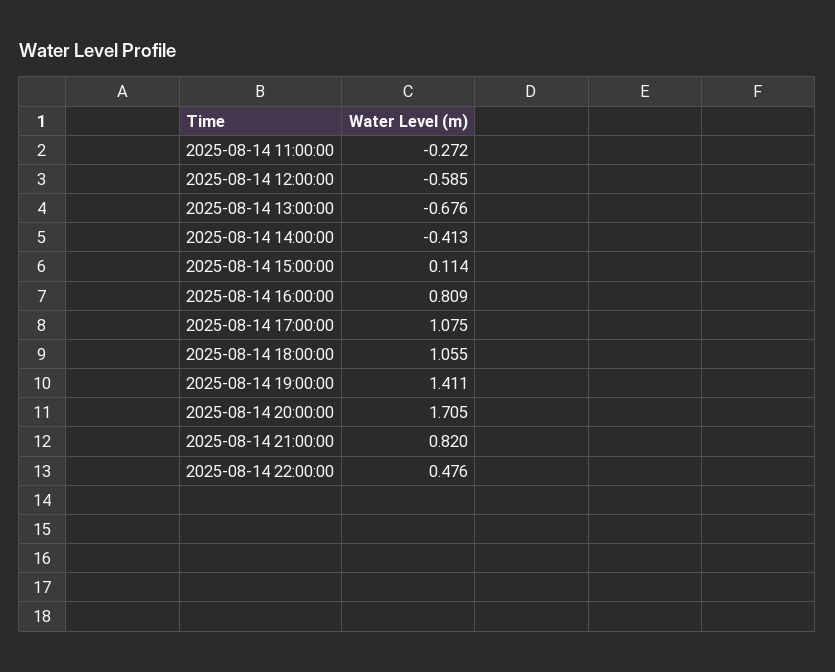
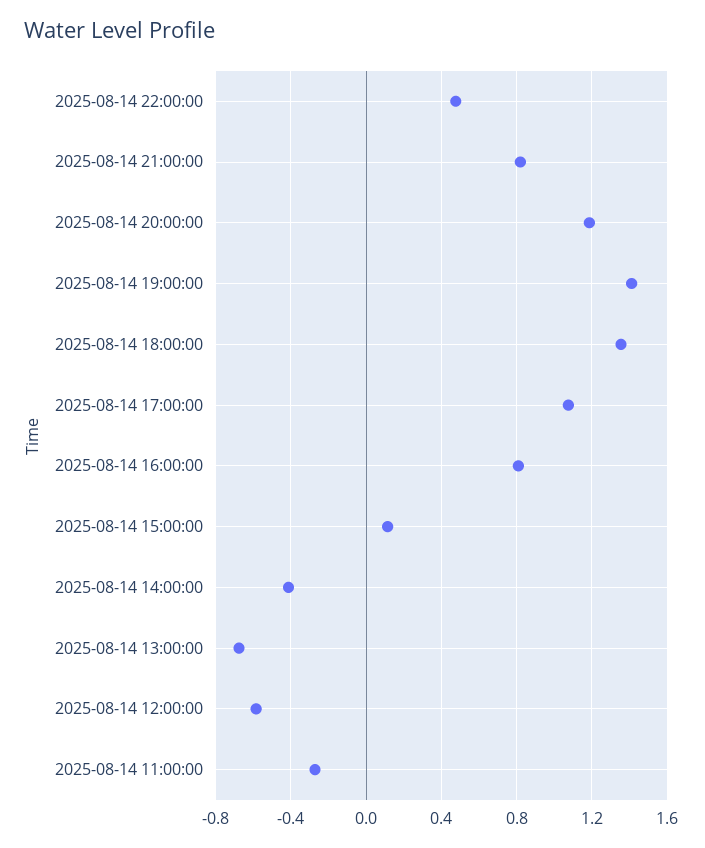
  {
    "2025-08-14 11:00:00": -0.272,
    "2025-08-14 12:00:00": -0.585,
    "2025-08-14 13:00:00": -0.676,
    "2025-08-14 14:00:00": -0.413,
    "2025-08-14 15:00:00": 0.114,
    "2025-08-14 16:00:00": 0.809,
    "2025-08-14 17:00:00": 1.075,
-   "2025-08-14 18:00:00": 1.055,
+   "2025-08-14 18:00:00": 1.35,
    "2025-08-14 19:00:00": 1.411,
-   "2025-08-14 20:00:00": 1.705,
+   "2025-08-14 20:00:00": 1.2,
    "2025-08-14 21:00:00": 0.82,
    "2025-08-14 22:00:00": 0.476
  }

